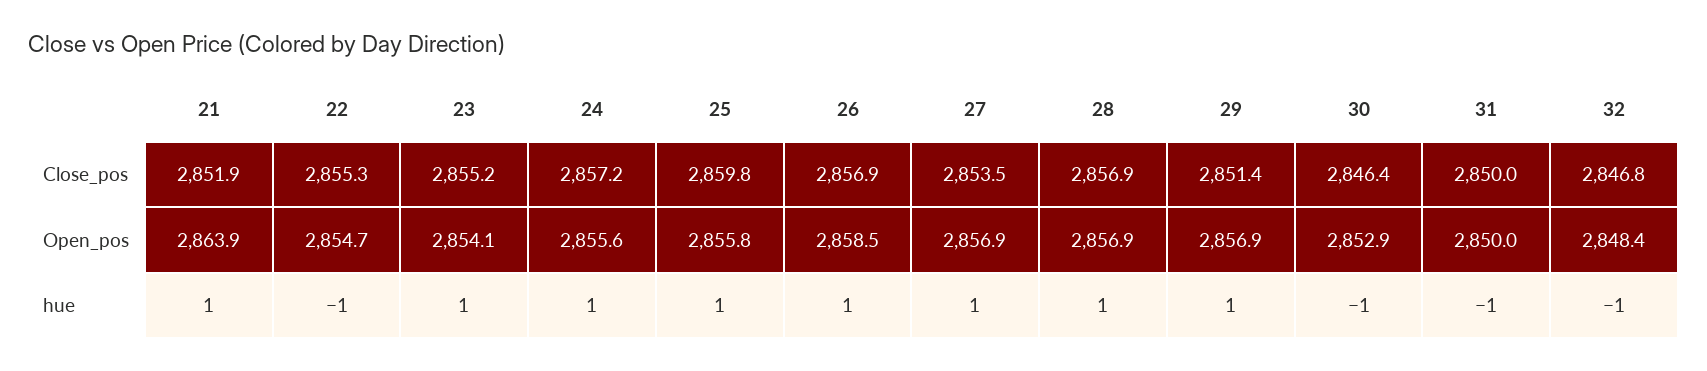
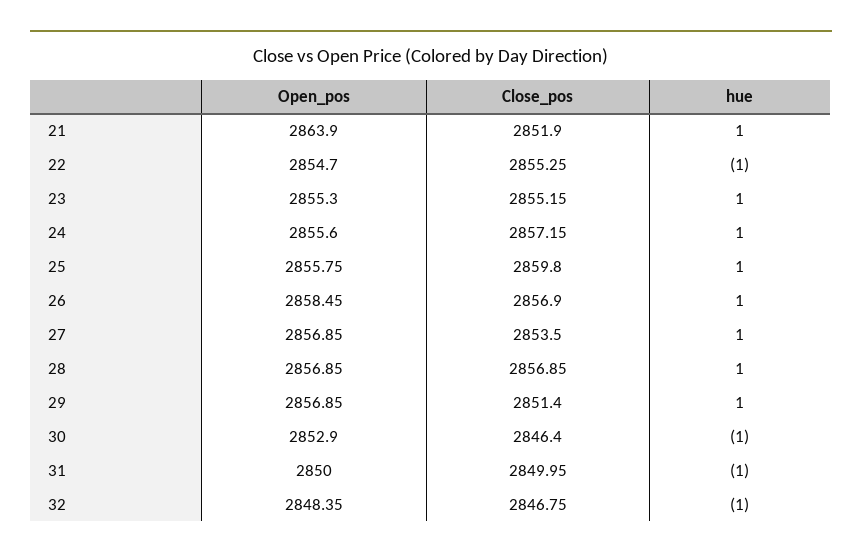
  {
    "21": {
      "Close_pos": 2851.9,
      "Open_pos": 2863.9,
      "hue": 1
    },
    "22": {
      "Close_pos": 2855.25,
      "Open_pos": 2854.7,
      "hue": -1
    },
    "23": {
      "Close_pos": 2855.15,
-     "Open_pos": 2854.1,
+     "Open_pos": 2855.3,
      "hue": 1
    },
    "24": {
      "Close_pos": 2857.15,
      "Open_pos": 2855.6,
      "hue": 1
    },
    "25": {
      "Close_pos": 2859.8,
      "Open_pos": 2855.75,
      "hue": 1
    },
    "26": {
      "Close_pos": 2856.9,
      "Open_pos": 2858.45,
      "hue": 1
    },
    "27": {
      "Close_pos": 2853.5,
      "Open_pos": 2856.85,
      "hue": 1
    },
    "28": {
      "Close_pos": 2856.85,
      "Open_pos": 2856.85,
      "hue": 1
    },
    "29": {
      "Close_pos": 2851.4,
      "Open_pos": 2856.85,
      "hue": 1
    },
    "30": {
      "Close_pos": 2846.4,
      "Open_pos": 2852.9,
      "hue": -1
    },
    "31": {
      "Close_pos": 2849.95,
      "Open_pos": 2850,
      "hue": -1
    },
    "32": {
      "Close_pos": 2846.75,
      "Open_pos": 2848.35,
      "hue": -1
    }
  }

